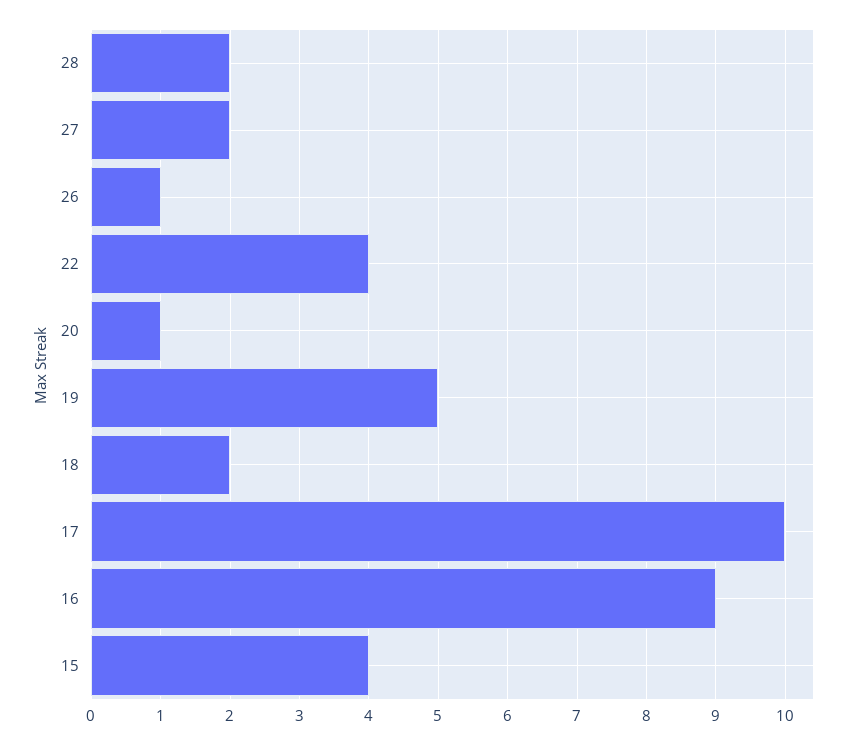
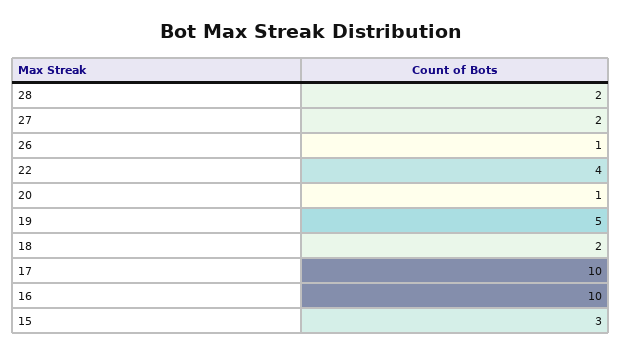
  {
    "28": 2,
    "27": 2,
    "26": 1,
    "22": 4,
    "20": 1,
    "19": 5,
    "18": 2,
    "17": 10,
-   "16": 9,
+   "16": 10,
-   "15": 4
+   "15": 3
  }

